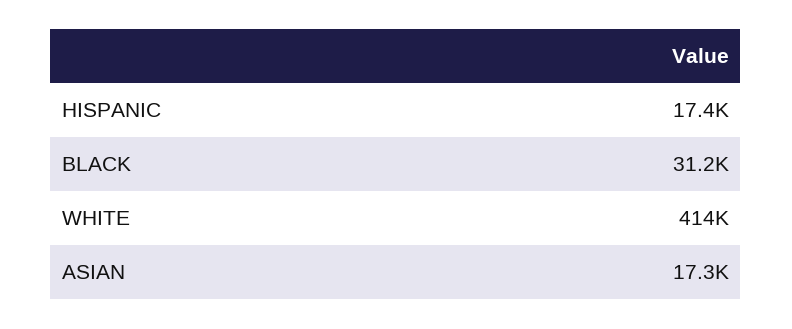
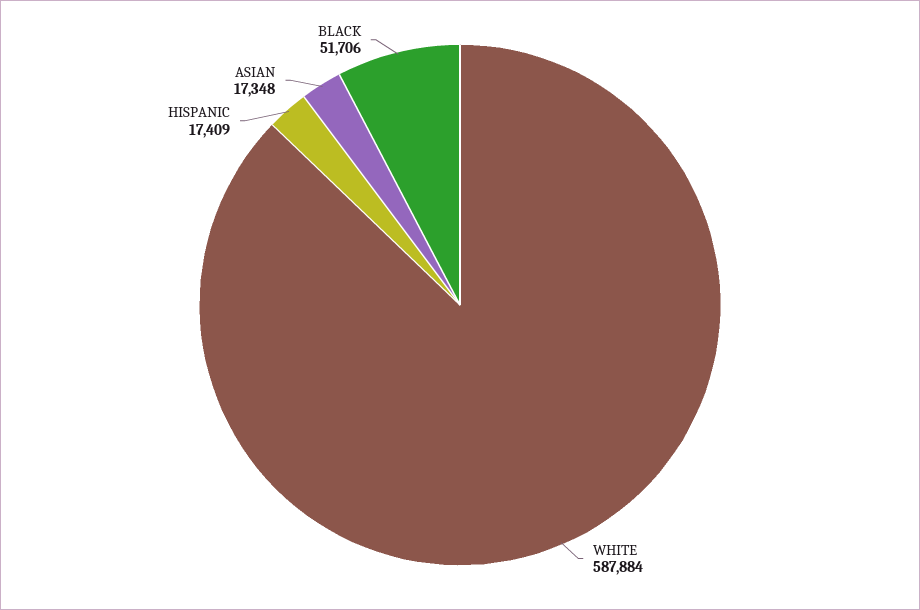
  {
    "HISPANIC": 17409,
-   "BLACK": 31200,
+   "BLACK": 51706,
-   "WHITE": 414000,
+   "WHITE": 587884,
    "ASIAN": 17348
  }

